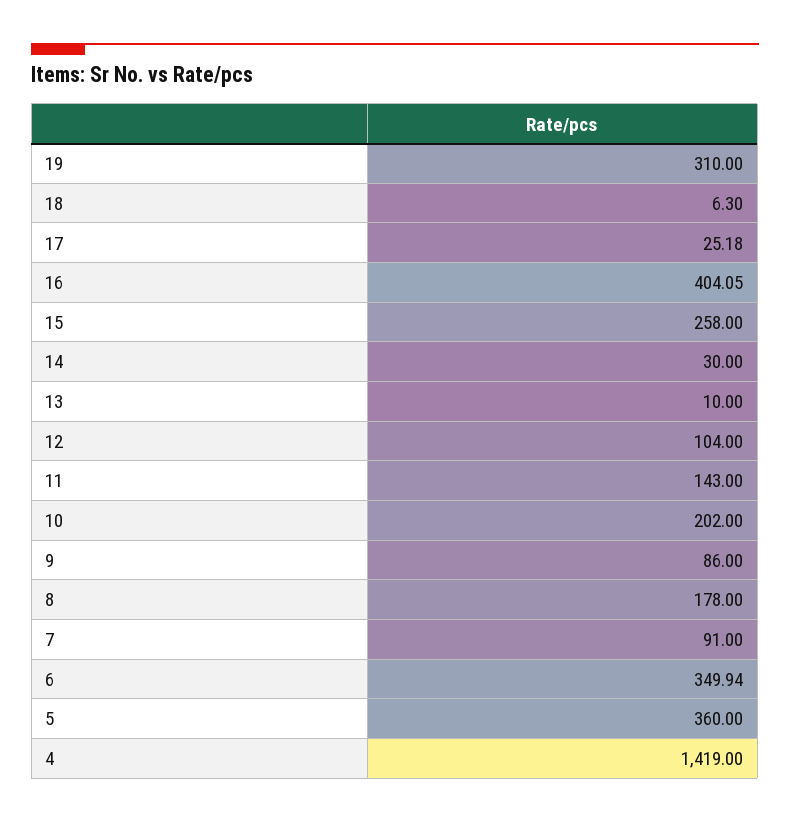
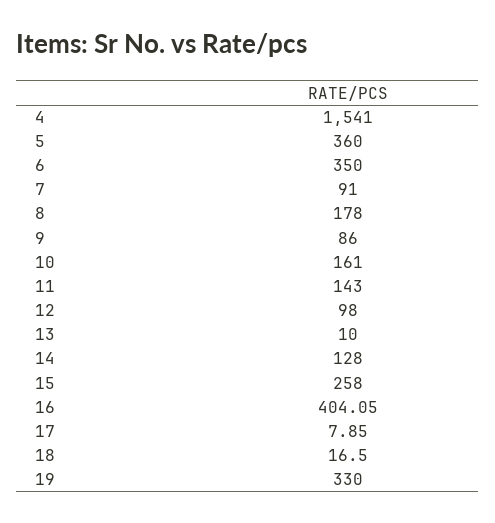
  {
-   "19": 310,
+   "19": 330,
-   "18": 6.3,
+   "18": 16.5,
-   "17": 25.18,
+   "17": 7.85,
    "16": 404.05,
    "15": 258,
-   "14": 30,
+   "14": 128,
    "13": 10,
-   "12": 104,
+   "12": 98,
    "11": 143,
-   "10": 202,
+   "10": 161,
    "9": 86,
    "8": 178,
    "7": 91,
-   "6": 349.94,
+   "6": 350,
    "5": 360,
-   "4": 1419
+   "4": 1541
  }

